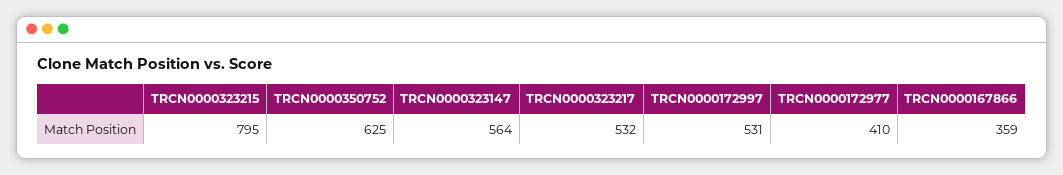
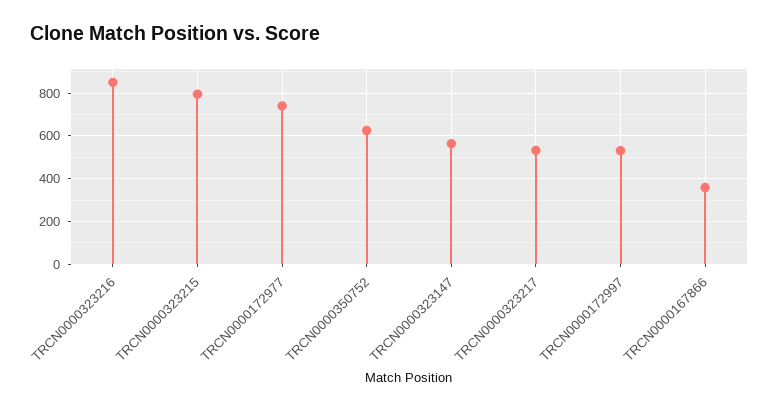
  {
    "TRCN0000323215": 795,
    "TRCN0000350752": 625,
    "TRCN0000323147": 564,
    "TRCN0000323217": 532,
    "TRCN0000172997": 531,
-   "TRCN0000172977": 410,
+   "TRCN0000172977": 750,
-   "TRCN0000167866": 359
+   "TRCN0000167866": 359,
+   "TRCN0000323216": 850
  }

